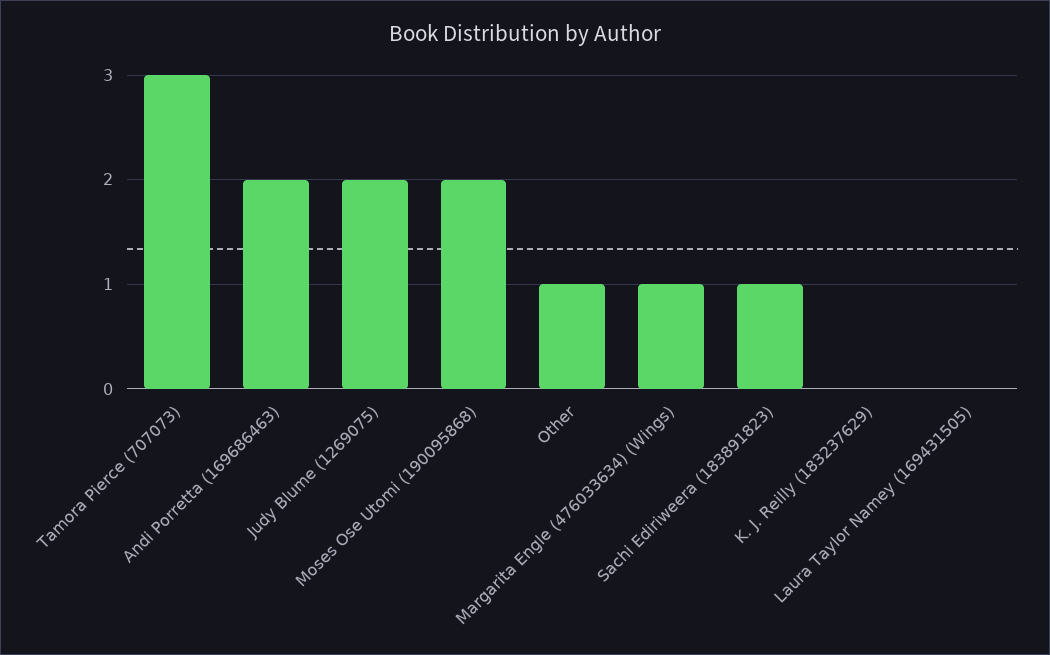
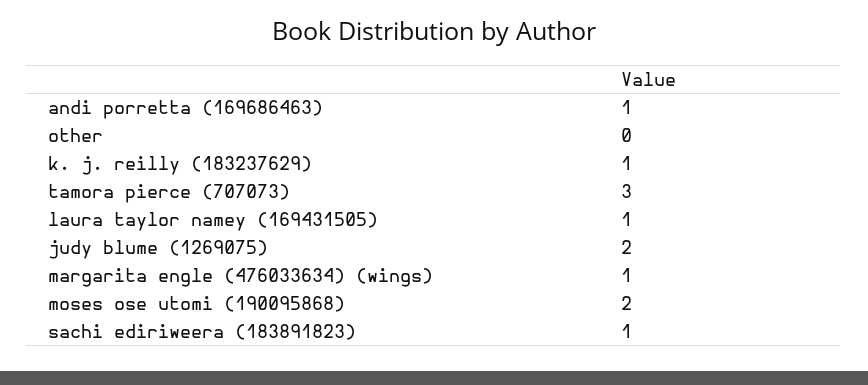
  {
    "Tamora Pierce (707073)": 3,
-   "Andi Porretta (169686463)": 2,
+   "Andi Porretta (169686463)": 1,
    "Judy Blume (1269075)": 2,
    "Moses Ose Utomi (190095868)": 2,
-   "Other": 1,
+   "Other": 0,
    "Margarita Engle (476033634) (Wings)": 1,
    "Sachi Ediriweera (183891823)": 1,
-   "K. J. Reilly (183237629)": 0,
+   "K. J. Reilly (183237629)": 1,
-   "Laura Taylor Namey (169431505)": 0
+   "Laura Taylor Namey (169431505)": 1
  }

